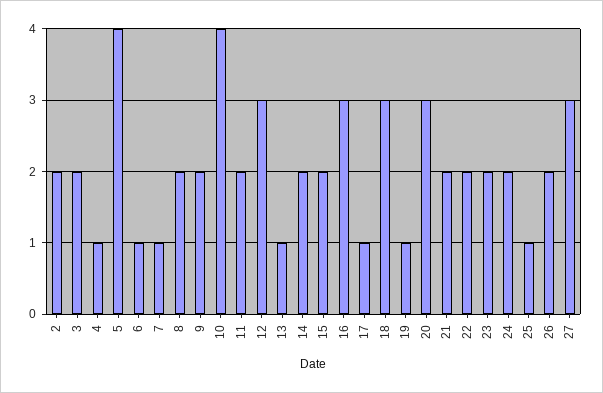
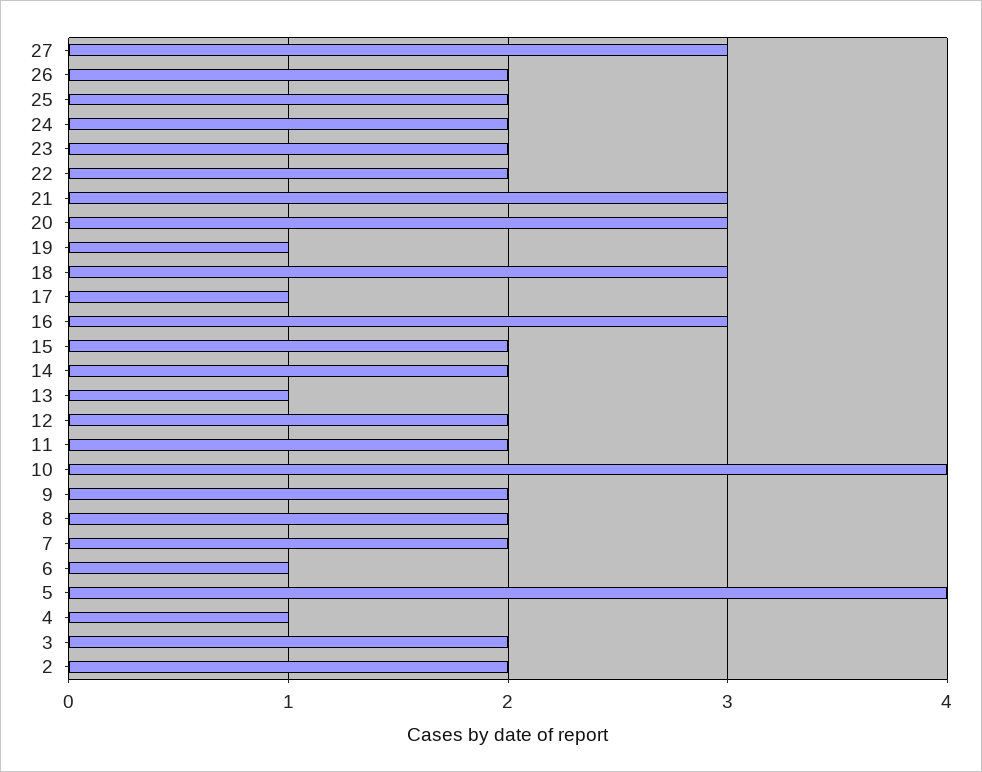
  {
    "2": 2,
    "3": 2,
    "4": 1,
    "5": 4,
    "6": 1,
-   "7": 1,
+   "7": 2,
    "8": 2,
    "9": 2,
    "10": 4,
    "11": 2,
-   "12": 3,
+   "12": 2,
    "13": 1,
    "14": 2,
    "15": 2,
    "16": 3,
    "17": 1,
    "18": 3,
    "19": 1,
    "20": 3,
-   "21": 2,
+   "21": 3,
    "22": 2,
    "23": 2,
    "24": 2,
-   "25": 1,
+   "25": 2,
    "26": 2,
    "27": 3
  }

